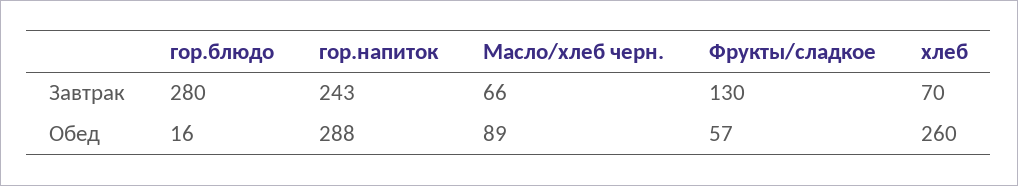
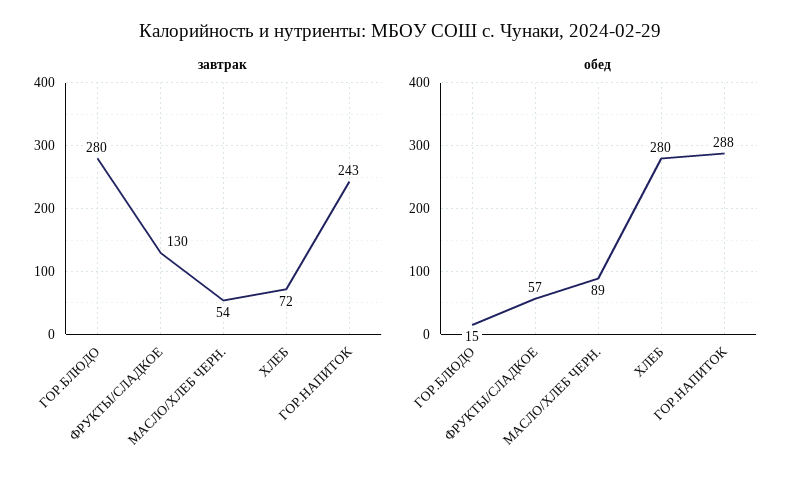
  {
    "Завтрак": {
      "гор.блюдо": 280,
      "гор.напиток": 243,
-     "Масло/хлеб черн.": 66,
+     "Масло/хлеб черн.": 54,
      "Фрукты/сладкое": 130,
-     "хлеб": 70
+     "хлеб": 72
    },
    "Обед": {
-     "гор.блюдо": 16,
+     "гор.блюдо": 15,
      "гор.напиток": 288,
      "Масло/хлеб черн.": 89,
      "Фрукты/сладкое": 57,
-     "хлеб": 260
+     "хлеб": 280
    }
  }

